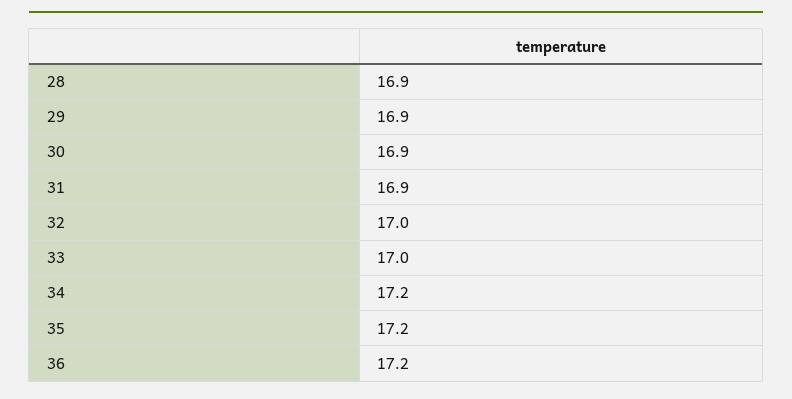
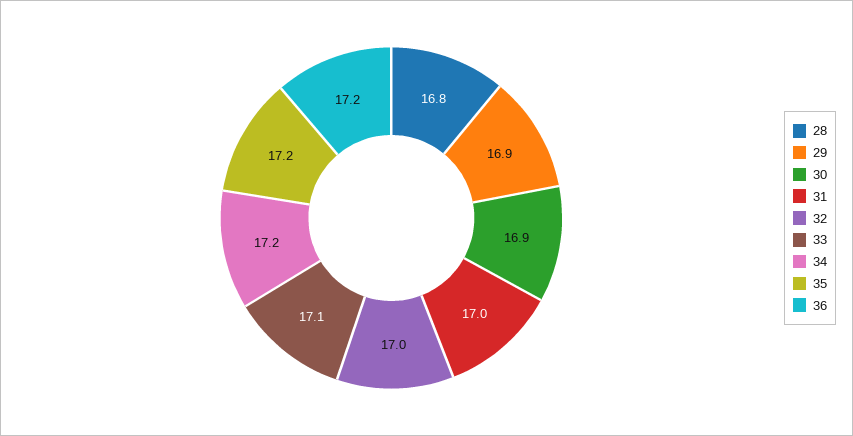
  {
-   "28": 16.9,
+   "28": 16.8,
    "29": 16.9,
    "30": 16.9,
-   "31": 16.9,
+   "31": 17,
    "32": 17,
-   "33": 17,
+   "33": 17.1,
    "34": 17.2,
    "35": 17.2,
    "36": 17.2
  }

